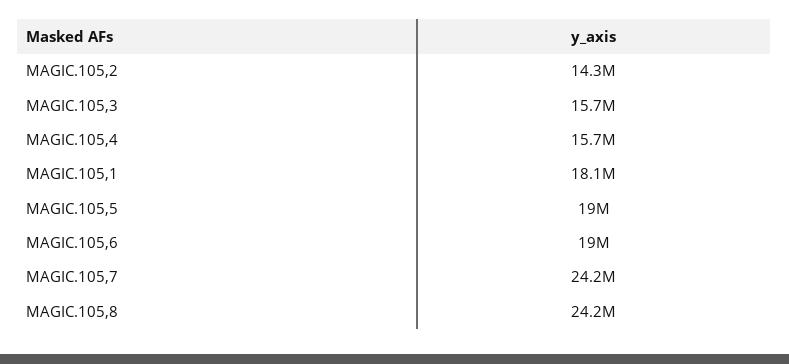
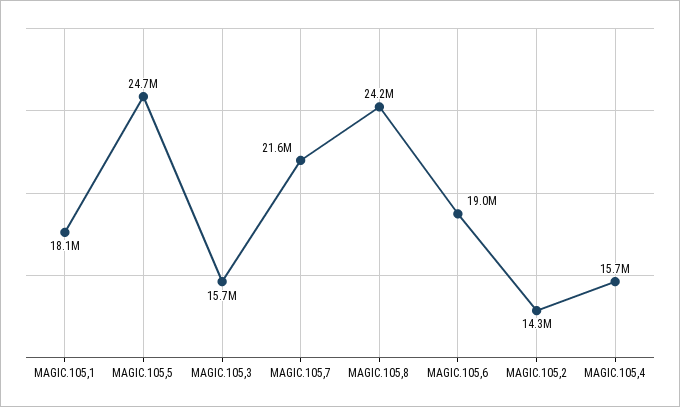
  {
    "MAGIC.105,2": 14300000,
    "MAGIC.105,3": 15700000,
    "MAGIC.105,4": 15700000,
    "MAGIC.105,1": 18100000,
-   "MAGIC.105,5": 19000000,
+   "MAGIC.105,5": 24700000,
    "MAGIC.105,6": 19000000,
-   "MAGIC.105,7": 24200000,
+   "MAGIC.105,7": 21600000,
    "MAGIC.105,8": 24200000
  }

